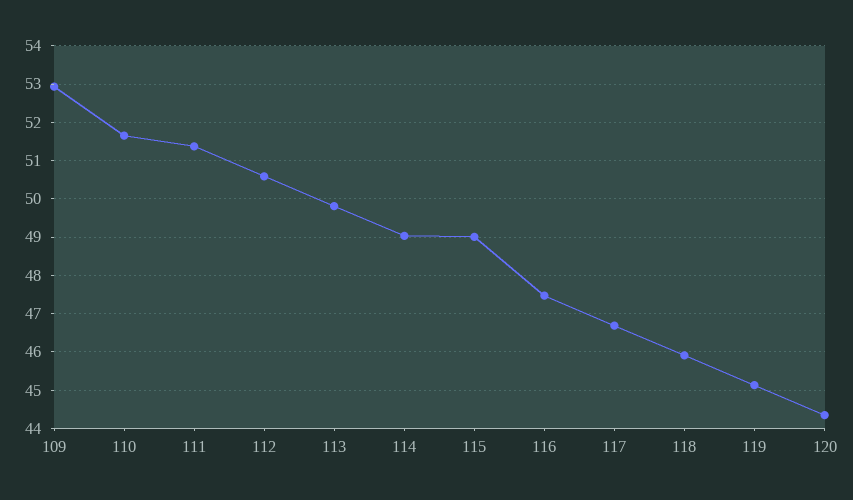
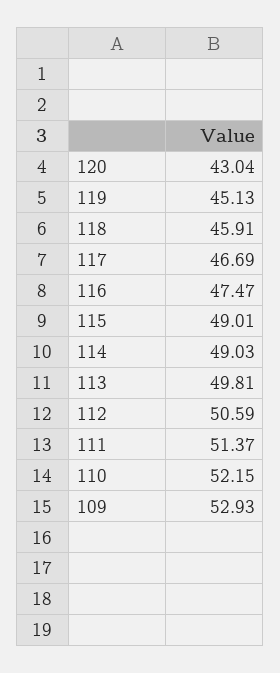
  {
    "109": 52.93,
-   "110": 51.6,
+   "110": 52.15,
    "111": 51.37,
    "112": 50.59,
    "113": 49.81,
    "114": 49.03,
    "115": 49.01,
    "116": 47.47,
    "117": 46.69,
    "118": 45.91,
    "119": 45.13,
-   "120": 44.4
+   "120": 43.04
  }

